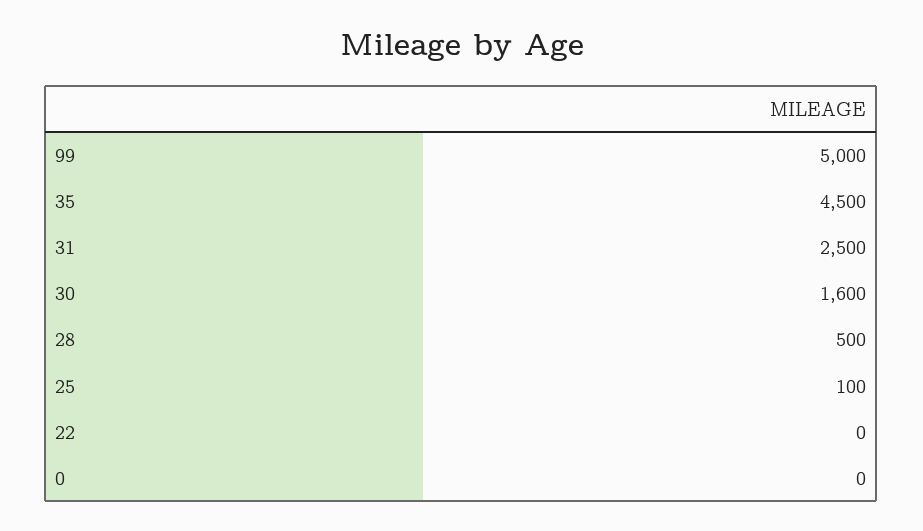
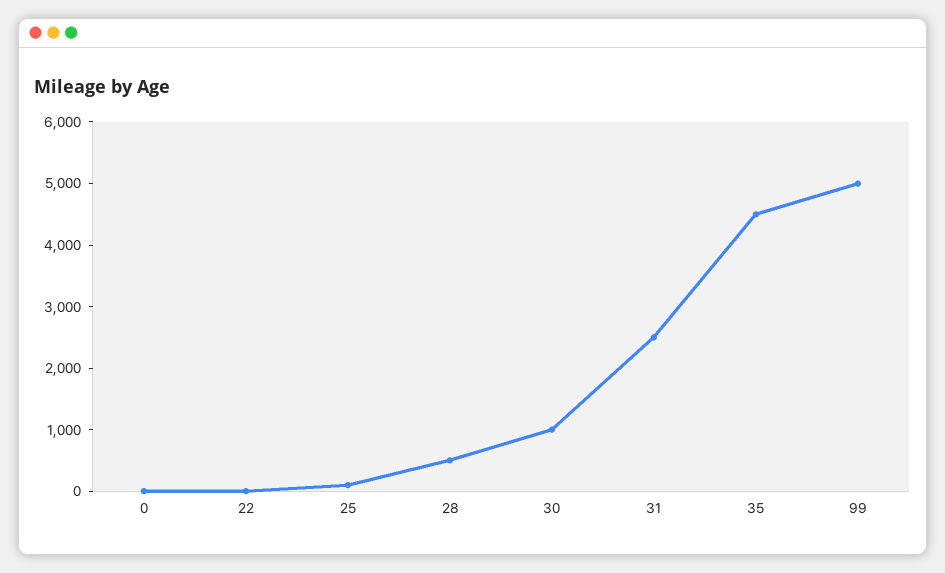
  {
    "99": 5000,
    "35": 4500,
    "31": 2500,
-   "30": 1600,
+   "30": 1000,
    "28": 500,
    "25": 100,
    "22": 0,
    "0": 0
  }

